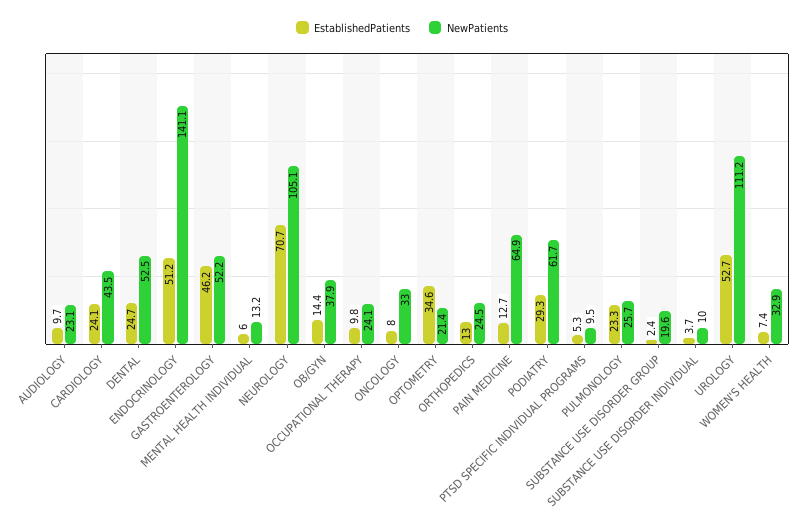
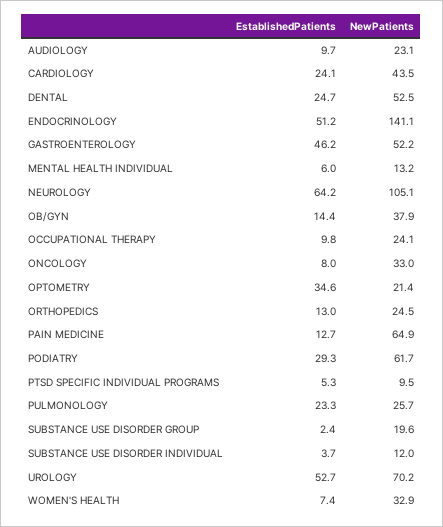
  {
    "EstablishedPatients": {
      "AUDIOLOGY": 9.7,
      "CARDIOLOGY": 24.1,
      "DENTAL": 24.7,
      "ENDOCRINOLOGY": 51.2,
      "GASTROENTEROLOGY": 46.2,
      "MENTAL HEALTH INDIVIDUAL": 6,
-     "NEUROLOGY": 70.7,
+     "NEUROLOGY": 64.2,
      "OB/GYN": 14.4,
      "OCCUPATIONAL THERAPY": 9.8,
      "ONCOLOGY": 8,
      "OPTOMETRY": 34.6,
      "ORTHOPEDICS": 13,
      "PAIN MEDICINE": 12.7,
      "PODIATRY": 29.3,
      "PTSD SPECIFIC INDIVIDUAL PROGRAMS": 5.3,
      "PULMONOLOGY": 23.3,
      "SUBSTANCE USE DISORDER GROUP": 2.4,
      "SUBSTANCE USE DISORDER INDIVIDUAL": 3.7,
      "UROLOGY": 52.7,
      "WOMEN'S HEALTH": 7.4
    },
    "NewPatients": {
      "AUDIOLOGY": 23.1,
      "CARDIOLOGY": 43.5,
      "DENTAL": 52.5,
      "ENDOCRINOLOGY": 141.1,
      "GASTROENTEROLOGY": 52.2,
      "MENTAL HEALTH INDIVIDUAL": 13.2,
      "NEUROLOGY": 105.1,
      "OB/GYN": 37.9,
      "OCCUPATIONAL THERAPY": 24.1,
      "ONCOLOGY": 33,
      "OPTOMETRY": 21.4,
      "ORTHOPEDICS": 24.5,
      "PAIN MEDICINE": 64.9,
      "PODIATRY": 61.7,
      "PTSD SPECIFIC INDIVIDUAL PROGRAMS": 9.5,
      "PULMONOLOGY": 25.7,
      "SUBSTANCE USE DISORDER GROUP": 19.6,
-     "SUBSTANCE USE DISORDER INDIVIDUAL": 10,
+     "SUBSTANCE USE DISORDER INDIVIDUAL": 12,
-     "UROLOGY": 111.2,
+     "UROLOGY": 70.2,
      "WOMEN'S HEALTH": 32.9
    }
  }

